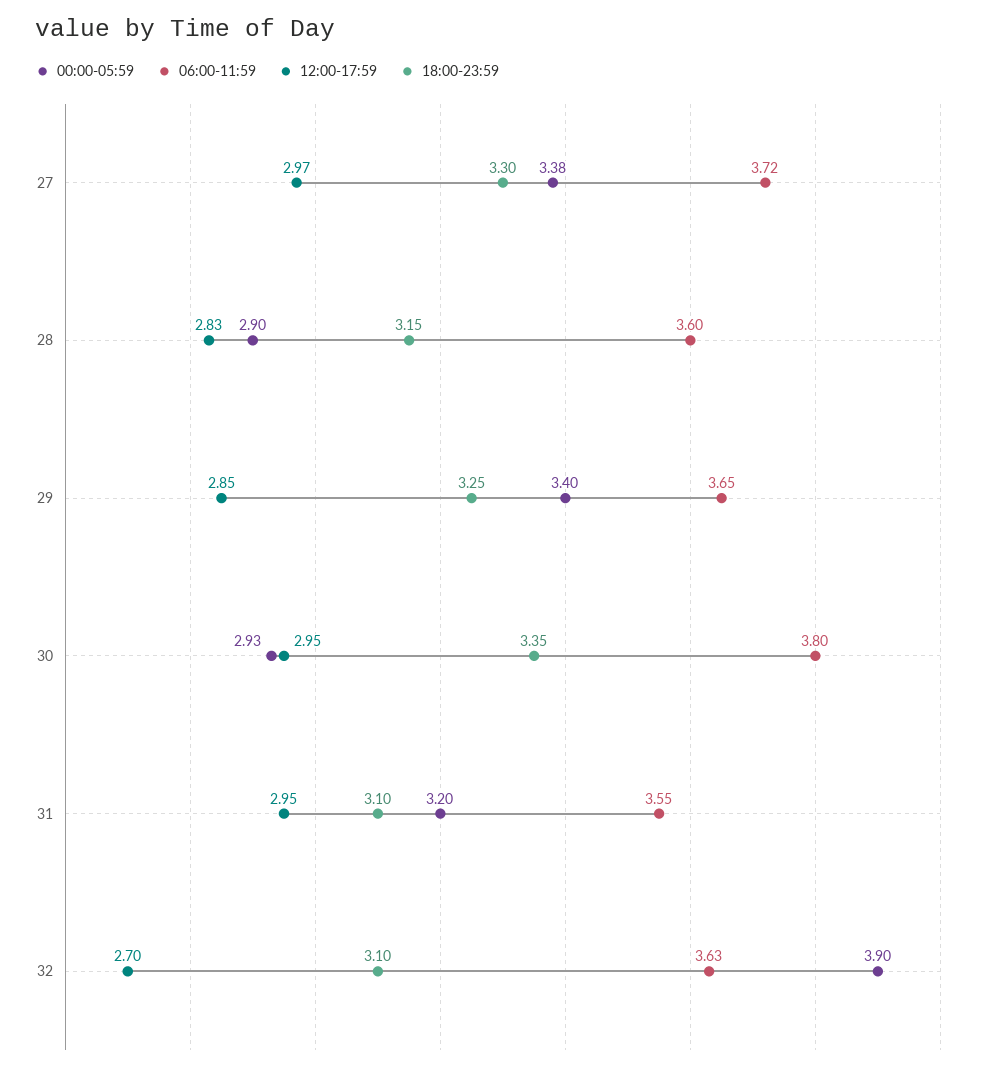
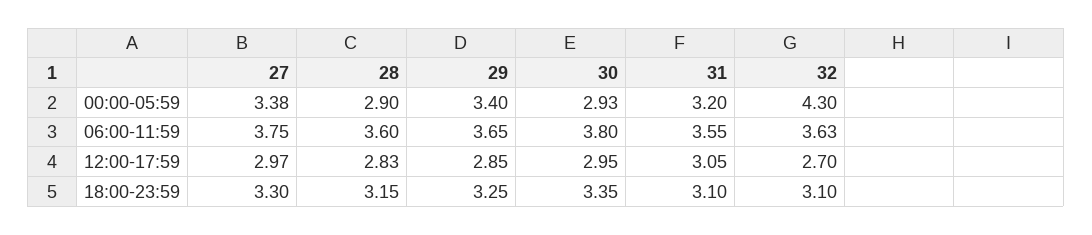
  {
    "00:00-05:59": {
      "27": 3.38,
      "28": 2.9,
      "29": 3.4,
      "30": 2.93,
      "31": 3.2,
-     "32": 3.9
+     "32": 4.3
    },
    "06:00-11:59": {
-     "27": 3.72,
+     "27": 3.75,
      "28": 3.6,
      "29": 3.65,
      "30": 3.8,
      "31": 3.55,
      "32": 3.63
    },
    "12:00-17:59": {
      "27": 2.97,
      "28": 2.83,
      "29": 2.85,
      "30": 2.95,
-     "31": 2.95,
+     "31": 3.05,
      "32": 2.7
    },
    "18:00-23:59": {
      "27": 3.3,
      "28": 3.15,
      "29": 3.25,
      "30": 3.35,
      "31": 3.1,
      "32": 3.1
    }
  }

